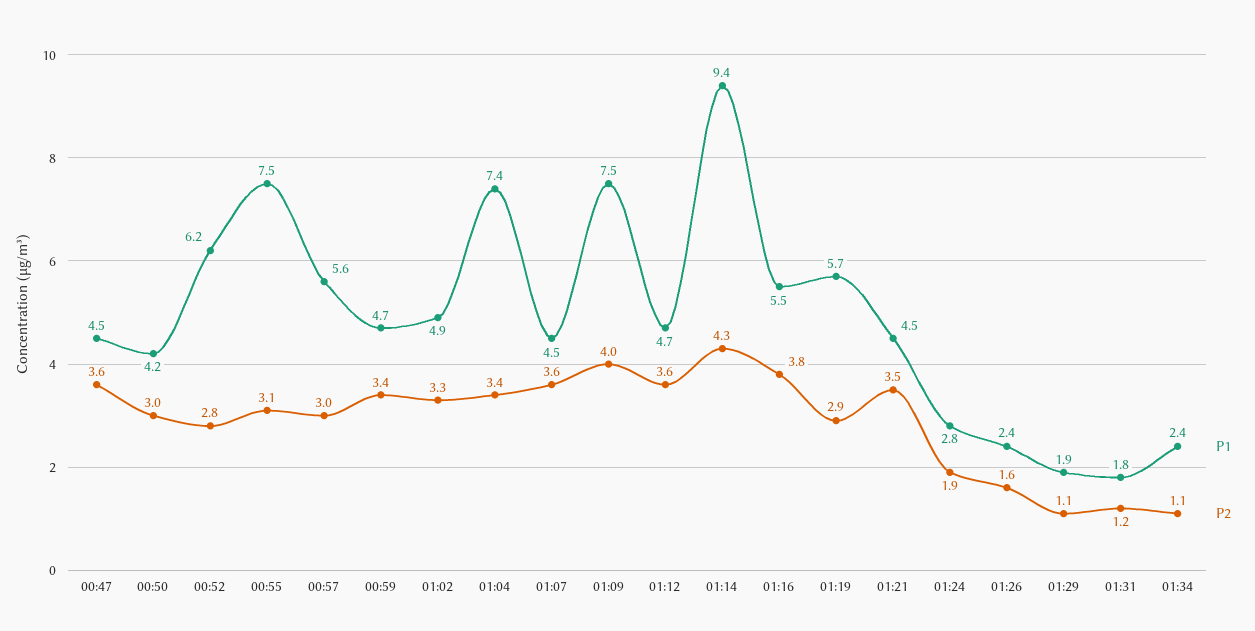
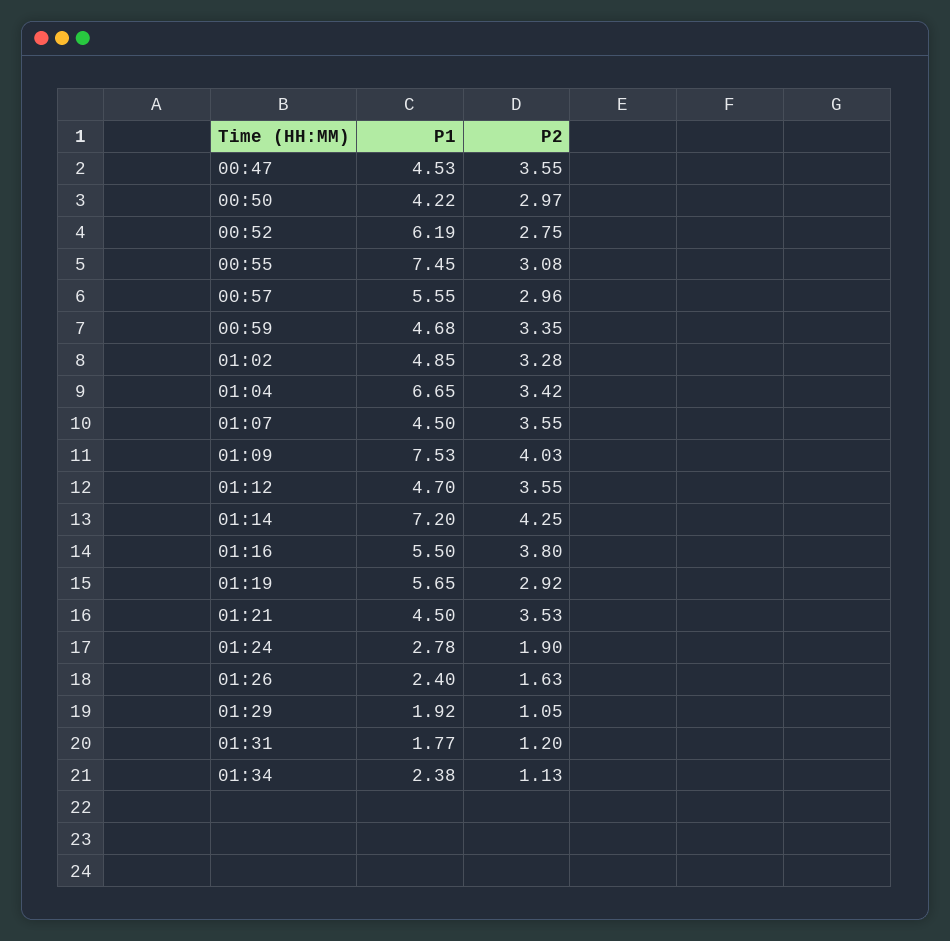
  {
    "P1": {
      "00:47": 4.53,
      "00:50": 4.22,
      "00:52": 6.19,
      "00:55": 7.45,
      "00:57": 5.55,
      "00:59": 4.68,
      "01:02": 4.85,
-     "01:04": 7.4,
+     "01:04": 6.65,
      "01:07": 4.5,
      "01:09": 7.53,
      "01:12": 4.7,
-     "01:14": 9.4,
+     "01:14": 7.2,
      "01:16": 5.5,
      "01:19": 5.65,
      "01:21": 4.5,
      "01:24": 2.78,
      "01:26": 2.4,
      "01:29": 1.92,
      "01:31": 1.77,
      "01:34": 2.38
    },
    "P2": {
      "00:47": 3.55,
      "00:50": 2.97,
      "00:52": 2.75,
      "00:55": 3.08,
      "00:57": 2.96,
      "00:59": 3.35,
      "01:02": 3.28,
      "01:04": 3.42,
      "01:07": 3.55,
      "01:09": 4.03,
      "01:12": 3.55,
      "01:14": 4.25,
      "01:16": 3.8,
      "01:19": 2.92,
      "01:21": 3.53,
      "01:24": 1.9,
      "01:26": 1.63,
      "01:29": 1.05,
      "01:31": 1.2,
      "01:34": 1.13
    }
  }

